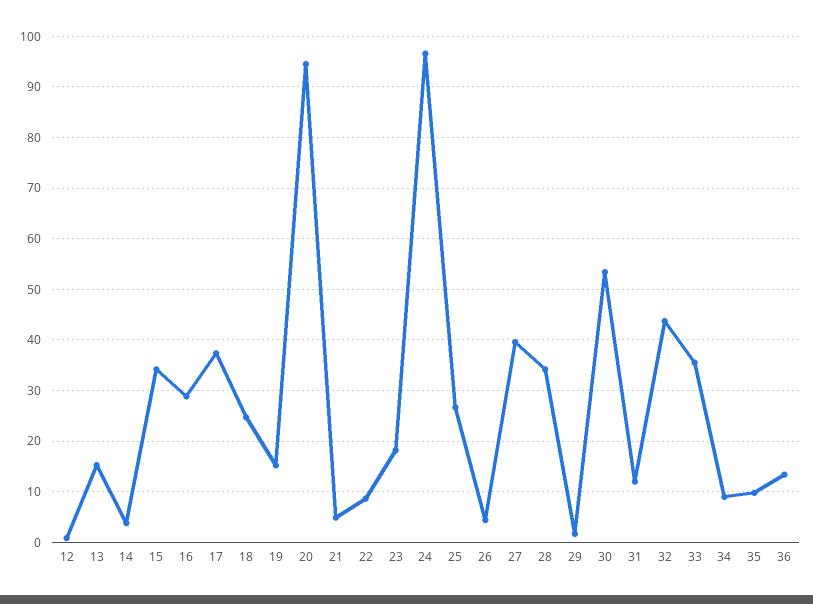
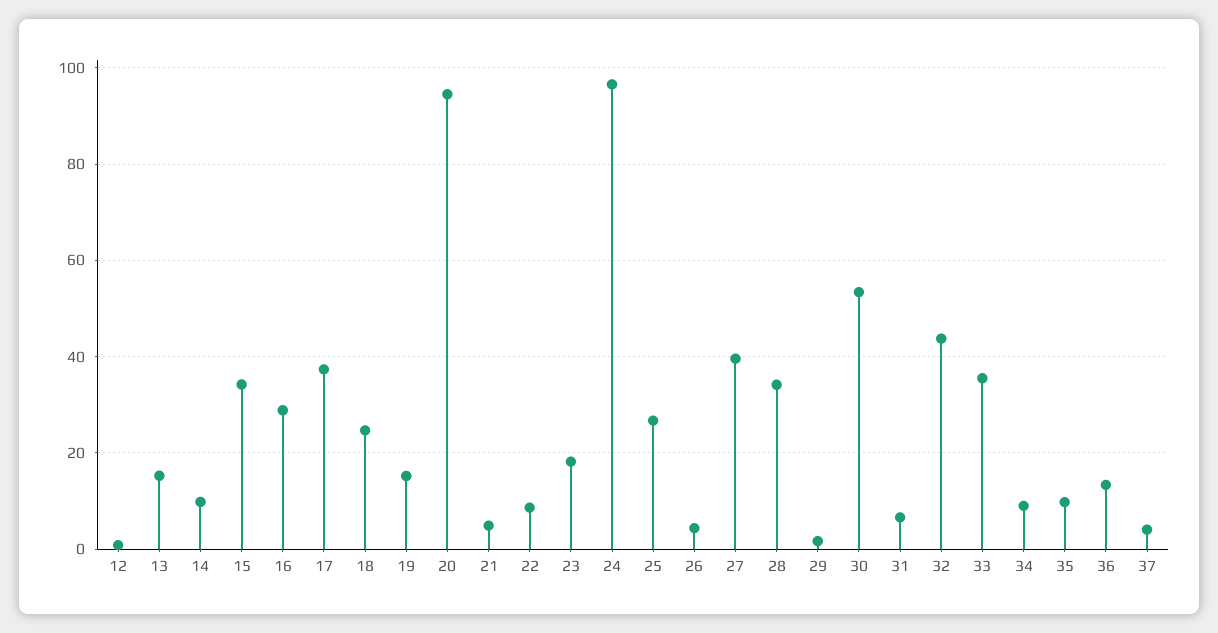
  {
    "12": 0,
    "13": 16,
-   "14": 4,
+   "14": 10,
    "15": 34,
    "16": 28,
    "17": 38,
    "18": 24,
    "19": 16,
    "20": 94,
    "21": 4,
    "22": 8,
    "23": 18,
    "24": 96,
    "25": 26,
    "26": 4,
    "27": 40,
    "28": 34,
    "29": 2,
    "30": 54,
-   "31": 12,
+   "31": 6,
    "32": 44,
    "33": 36,
    "34": 8,
    "35": 10,
-   "36": 14
+   "36": 14,
+   "37": 4
  }

